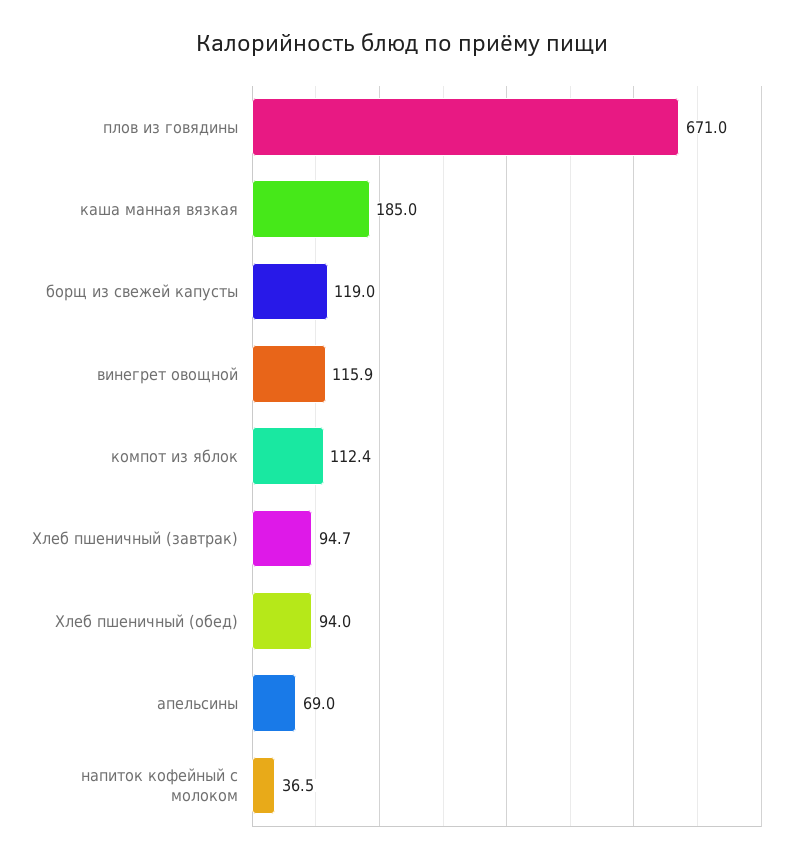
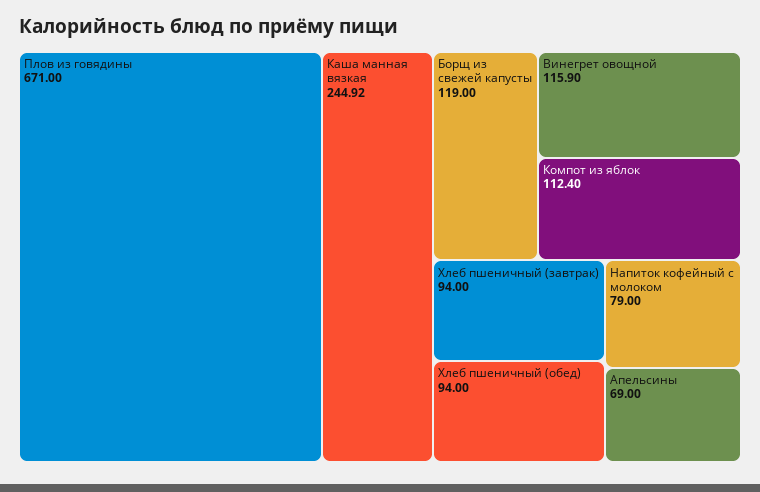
  {
    "плов из говядины": 671,
-   "каша манная вязкая": 185,
+   "каша манная вязкая": 244.92,
    "борщ из свежей капусты": 119,
    "винегрет овощной": 115.9,
    "компот из яблок": 112.4,
-   "Хлеб пшеничный (завтрак)": 94.7,
+   "Хлеб пшеничный (завтрак)": 94,
    "Хлеб пшеничный (обед)": 94,
    "апельсины": 69,
-   "напиток кофейный с молоком": 36.5
+   "напиток кофейный с молоком": 79
  }

